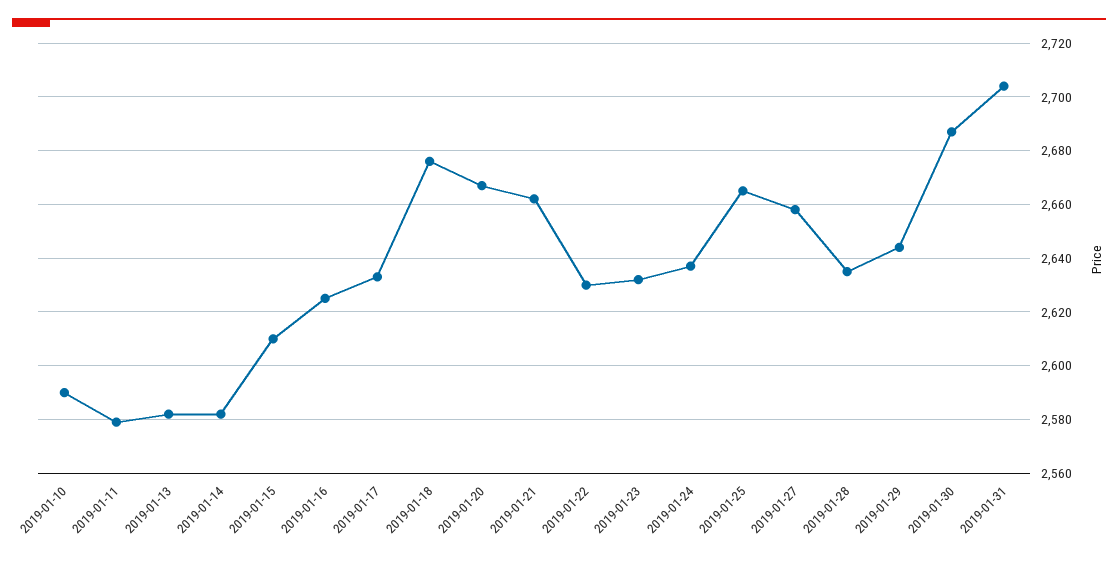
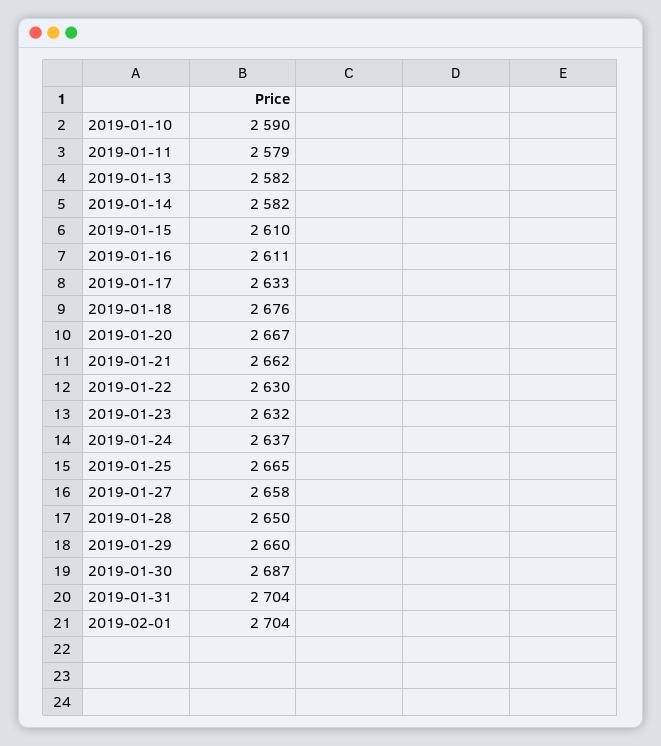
  {
    "2019-01-10": 2590,
    "2019-01-11": 2579,
    "2019-01-13": 2582,
    "2019-01-14": 2582,
    "2019-01-15": 2610,
-   "2019-01-16": 2625,
+   "2019-01-16": 2611,
    "2019-01-17": 2633,
    "2019-01-18": 2676,
    "2019-01-20": 2667,
    "2019-01-21": 2662,
    "2019-01-22": 2630,
    "2019-01-23": 2632,
    "2019-01-24": 2637,
    "2019-01-25": 2665,
    "2019-01-27": 2658,
-   "2019-01-28": 2635,
+   "2019-01-28": 2650,
-   "2019-01-29": 2645,
+   "2019-01-29": 2660,
    "2019-01-30": 2687,
-   "2019-01-31": 2704
+   "2019-01-31": 2704,
+   "2019-02-01": 2704
  }

